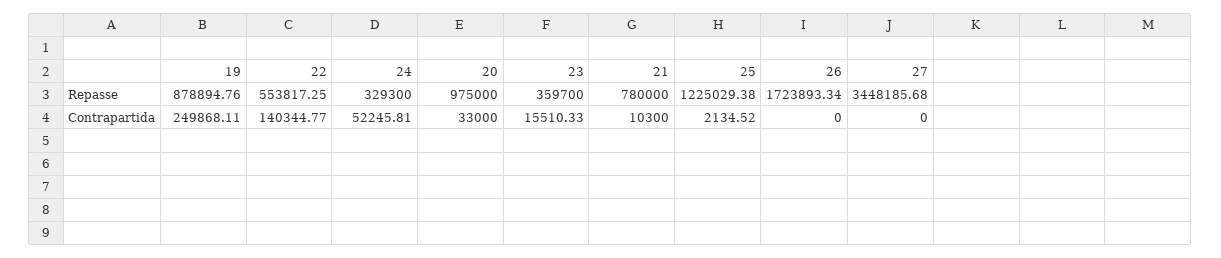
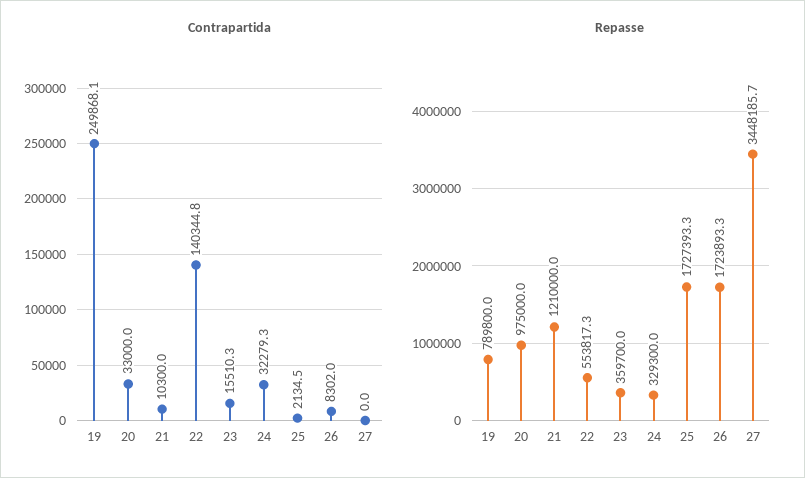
  {
    "Repasse": {
-     "19": 878894.76,
+     "19": 789800,
      "22": 553817.25,
      "24": 329300,
      "20": 975000,
      "23": 359700,
-     "21": 780000,
+     "21": 1210000,
-     "25": 1225029.38,
+     "25": 1727393.3,
      "26": 1723893.34,
      "27": 3448185.68
    },
    "Contrapartida": {
      "19": 249868.11,
      "22": 140344.77,
-     "24": 52245.81,
+     "24": 32279.3,
      "20": 33000,
      "23": 15510.33,
      "21": 10300,
      "25": 2134.52,
-     "26": 0,
+     "26": 8302,
      "27": 0
    }
  }

